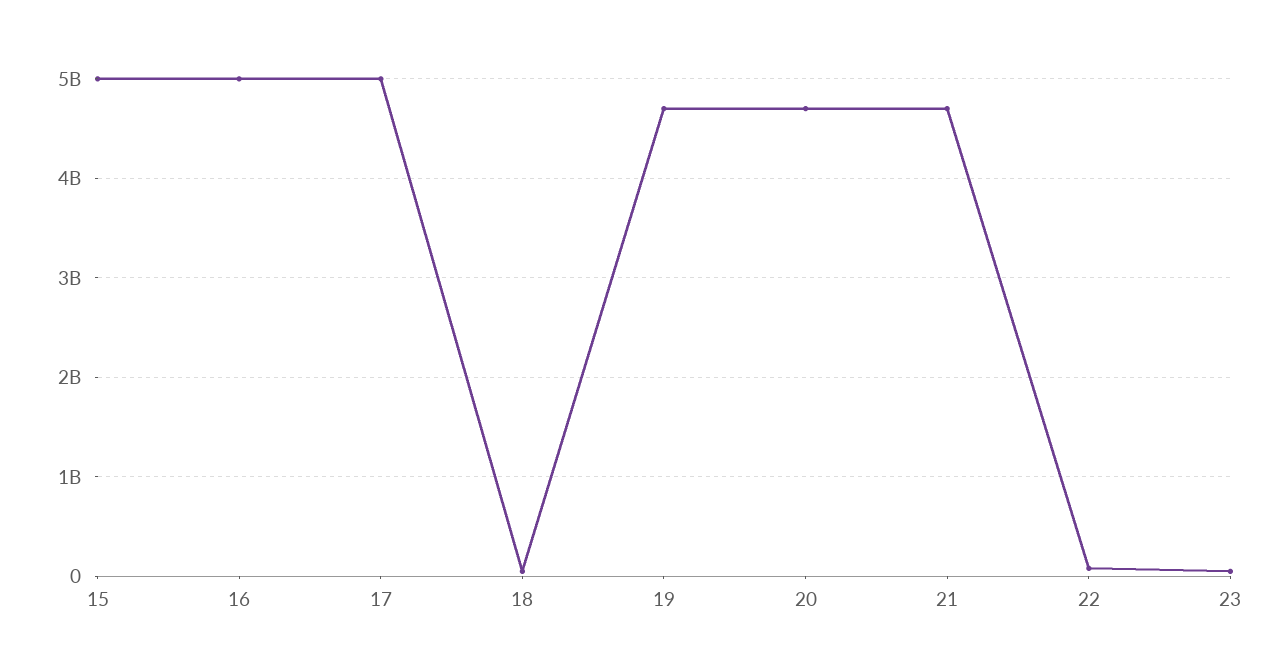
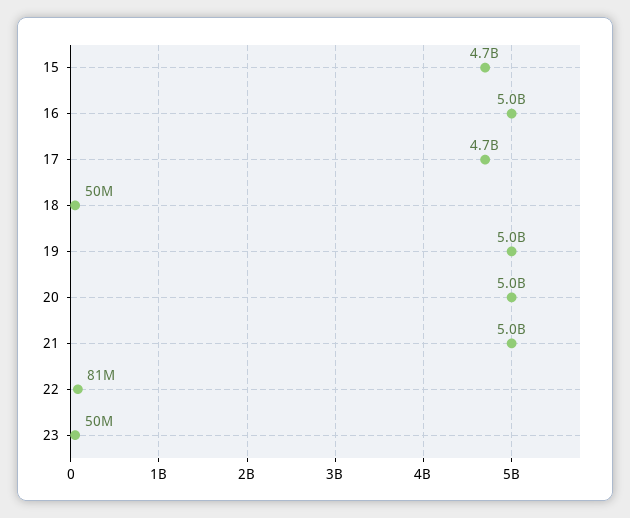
  {
-   "15": 5000000000,
+   "15": 4700000000,
    "16": 5000000000,
-   "17": 5000000000,
+   "17": 4700000000,
    "18": 50000000,
-   "19": 4700000000,
+   "19": 5000000000,
-   "20": 4700000000,
+   "20": 5000000000,
-   "21": 4700000000,
+   "21": 5000000000,
    "22": 81000000,
    "23": 50000000
  }

